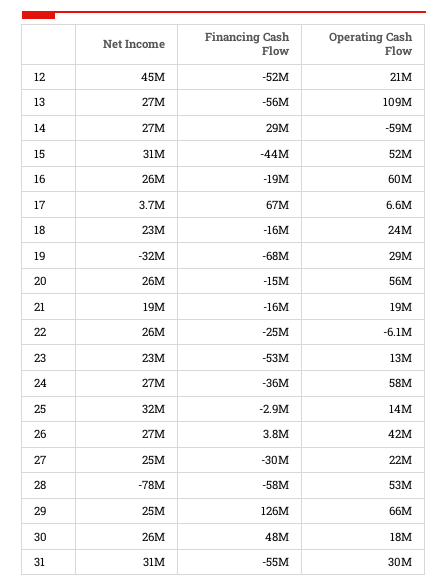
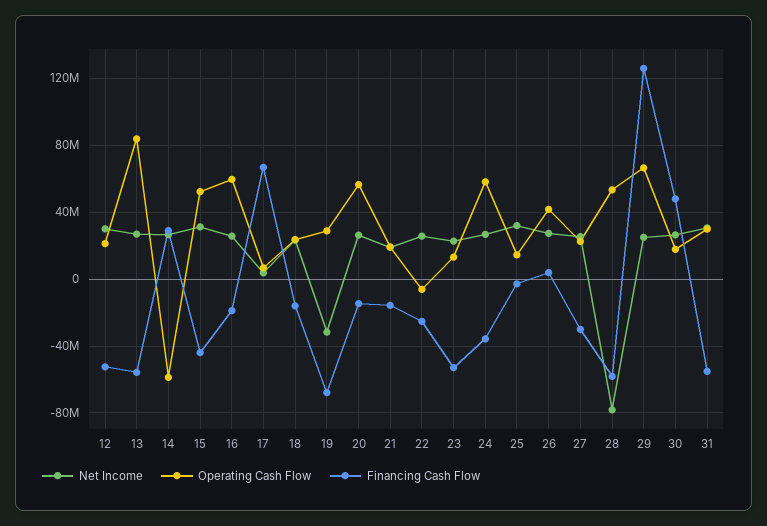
  {
    "Net Income": {
-     "12": 45000000,
+     "12": 30000000,
      "13": 27000000,
      "14": 27000000,
      "15": 31000000,
      "16": 26000000,
      "17": 3700000,
      "18": 23000000,
      "19": -32000000,
      "20": 26000000,
      "21": 19000000,
      "22": 26000000,
      "23": 23000000,
      "24": 27000000,
      "25": 32000000,
      "26": 27000000,
      "27": 25000000,
      "28": -78000000,
      "29": 25000000,
      "30": 26000000,
      "31": 31000000
    },
    "Financing Cash Flow": {
      "12": -52000000,
      "13": -56000000,
      "14": 29000000,
      "15": -44000000,
      "16": -19000000,
      "17": 67000000,
      "18": -16000000,
      "19": -68000000,
      "20": -15000000,
      "21": -16000000,
      "22": -25000000,
      "23": -53000000,
      "24": -36000000,
      "25": -2900000,
      "26": 3800000,
      "27": -30000000,
      "28": -58000000,
      "29": 126000000,
      "30": 48000000,
      "31": -55000000
    },
    "Operating Cash Flow": {
      "12": 21000000,
-     "13": 109000000,
+     "13": 85000000,
      "14": -59000000,
      "15": 52000000,
      "16": 60000000,
      "17": 6600000,
      "18": 24000000,
      "19": 29000000,
      "20": 56000000,
      "21": 19000000,
      "22": -6100000,
      "23": 13000000,
      "24": 58000000,
      "25": 14000000,
      "26": 42000000,
      "27": 22000000,
      "28": 53000000,
      "29": 66000000,
      "30": 18000000,
      "31": 30000000
    }
  }

